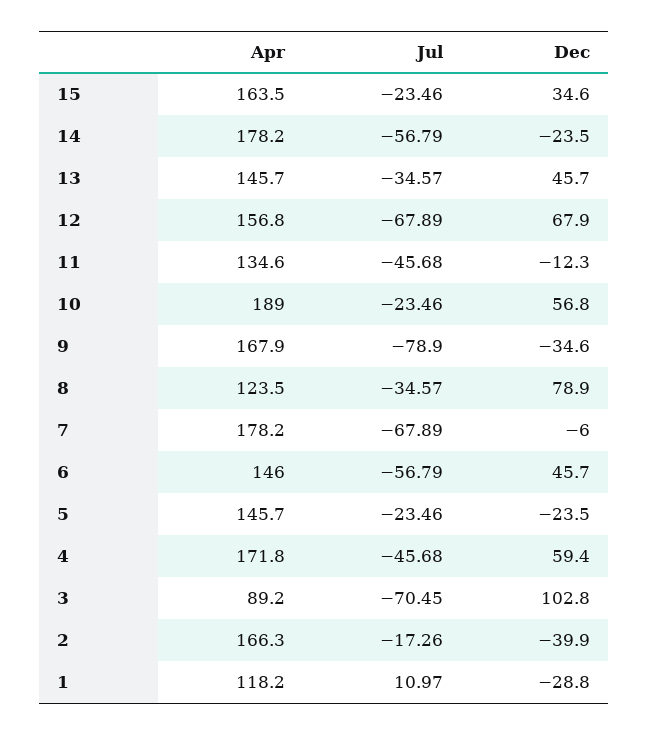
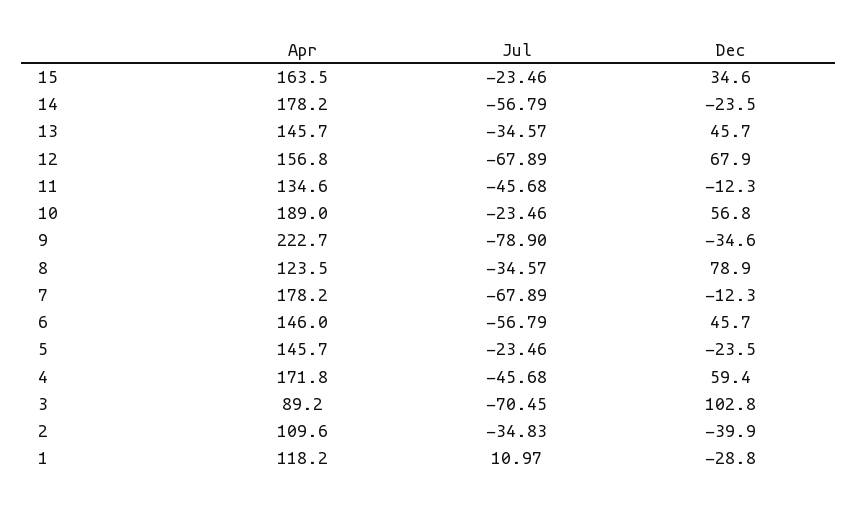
  {
    "Apr": {
      "15": 163.5,
      "14": 178.2,
      "13": 145.7,
      "12": 156.8,
      "11": 134.6,
      "10": 189,
-     "9": 167.9,
+     "9": 222.7,
      "8": 123.5,
      "7": 178.2,
      "6": 146,
      "5": 145.7,
      "4": 171.8,
      "3": 89.2,
-     "2": 166.3,
+     "2": 109.6,
      "1": 118.2
    },
    "Jul": {
      "15": -23.46,
      "14": -56.79,
      "13": -34.57,
      "12": -67.89,
      "11": -45.68,
      "10": -23.46,
      "9": -78.9,
      "8": -34.57,
      "7": -67.89,
      "6": -56.79,
      "5": -23.46,
      "4": -45.68,
      "3": -70.45,
-     "2": -17.26,
+     "2": -34.83,
      "1": 10.97
    },
    "Dec": {
      "15": 34.6,
      "14": -23.5,
      "13": 45.7,
      "12": 67.9,
      "11": -12.3,
      "10": 56.8,
      "9": -34.6,
      "8": 78.9,
-     "7": -6,
+     "7": -12.3,
      "6": 45.7,
      "5": -23.5,
      "4": 59.4,
      "3": 102.8,
      "2": -39.9,
      "1": -28.8
    }
  }

